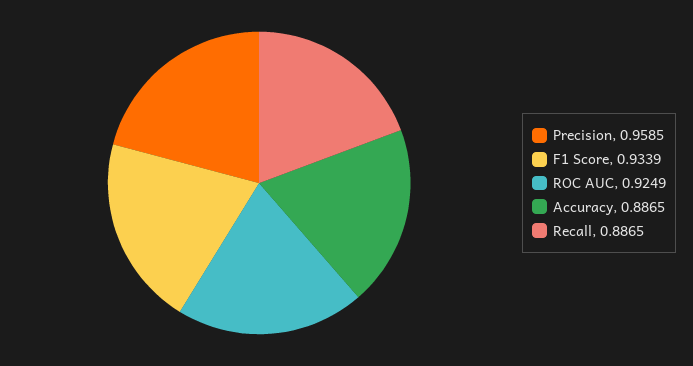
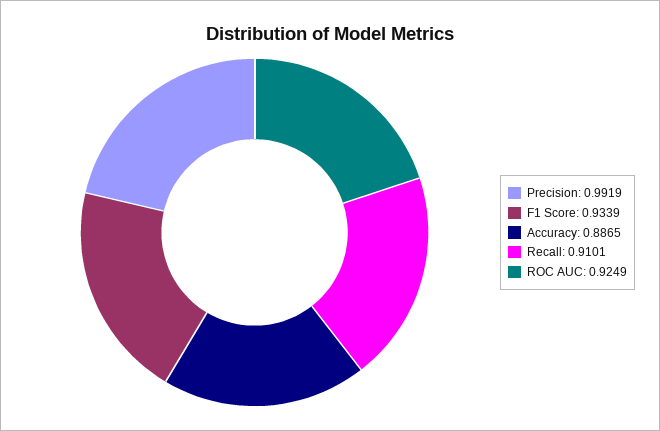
  {
-   "Precision": 0.9585,
+   "Precision": 0.9919,
    "F1 Score": 0.9339,
    "ROC AUC": 0.9249,
    "Accuracy": 0.8865,
-   "Recall": 0.8865
+   "Recall": 0.9101
  }

